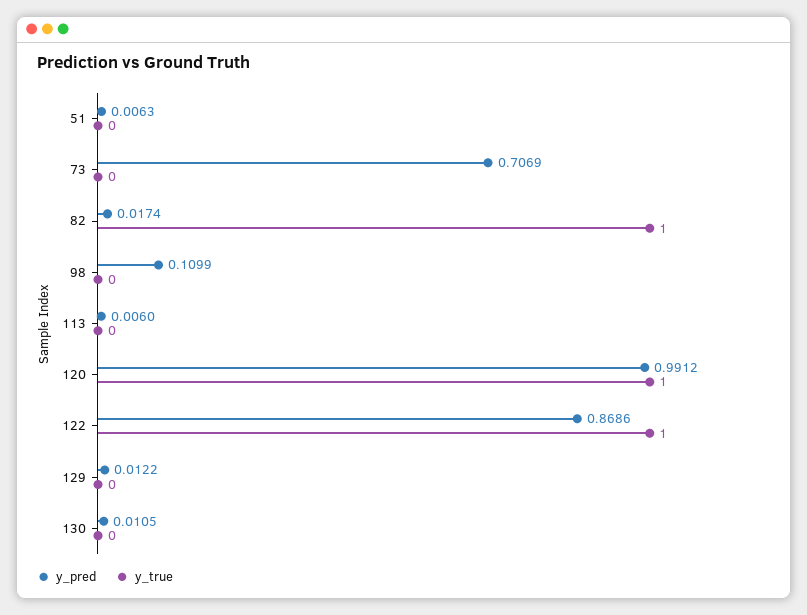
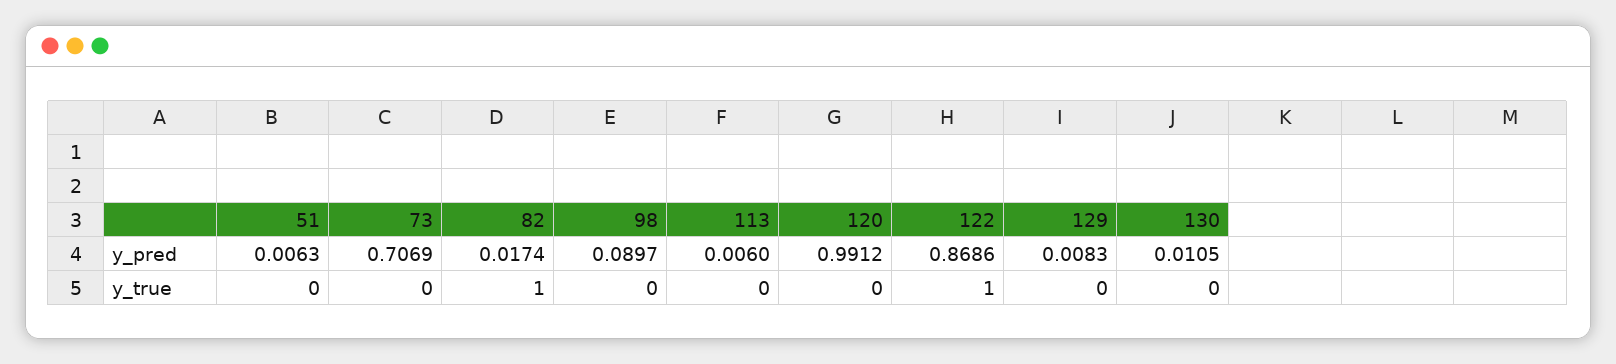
  {
    "y_pred": {
      "51": 0.0063,
      "73": 0.7069,
      "82": 0.0174,
-     "98": 0.1099,
+     "98": 0.0897,
      "113": 0.006,
      "120": 0.9912,
      "122": 0.8686,
-     "129": 0.0122,
+     "129": 0.0083,
      "130": 0.0105
    },
    "y_true": {
      "51": 0,
      "73": 0,
      "82": 1,
      "98": 0,
      "113": 0,
-     "120": 1,
+     "120": 0,
      "122": 1,
      "129": 0,
      "130": 0
    }
  }

